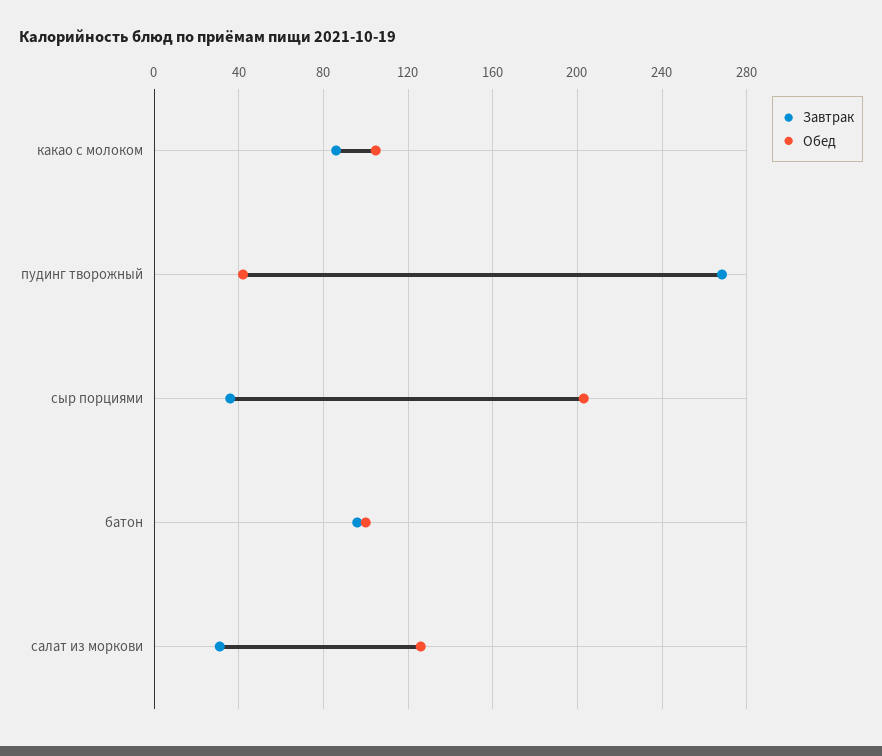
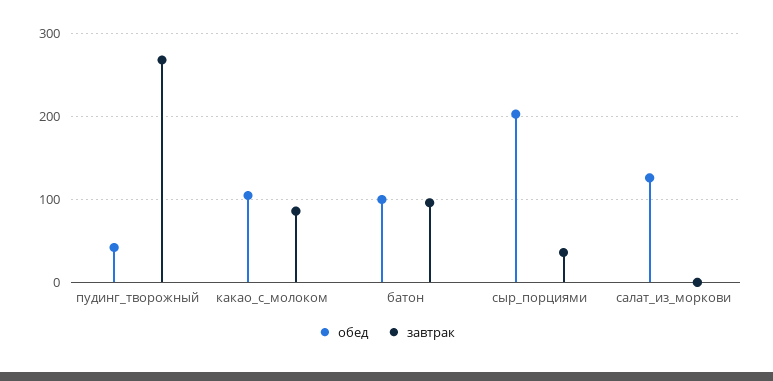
  {
    "Завтрак": {
      "какао с молоком": 85,
      "пудинг творожный": 270,
      "сыр порциями": 35,
      "батон": 95,
-     "салат из моркови": 30
+     "салат из моркови": 0
    },
    "Обед": {
      "какао с молоком": 105,
      "пудинг творожный": 40,
      "сыр порциями": 205,
      "батон": 100,
      "салат из моркови": 125
    }
  }

